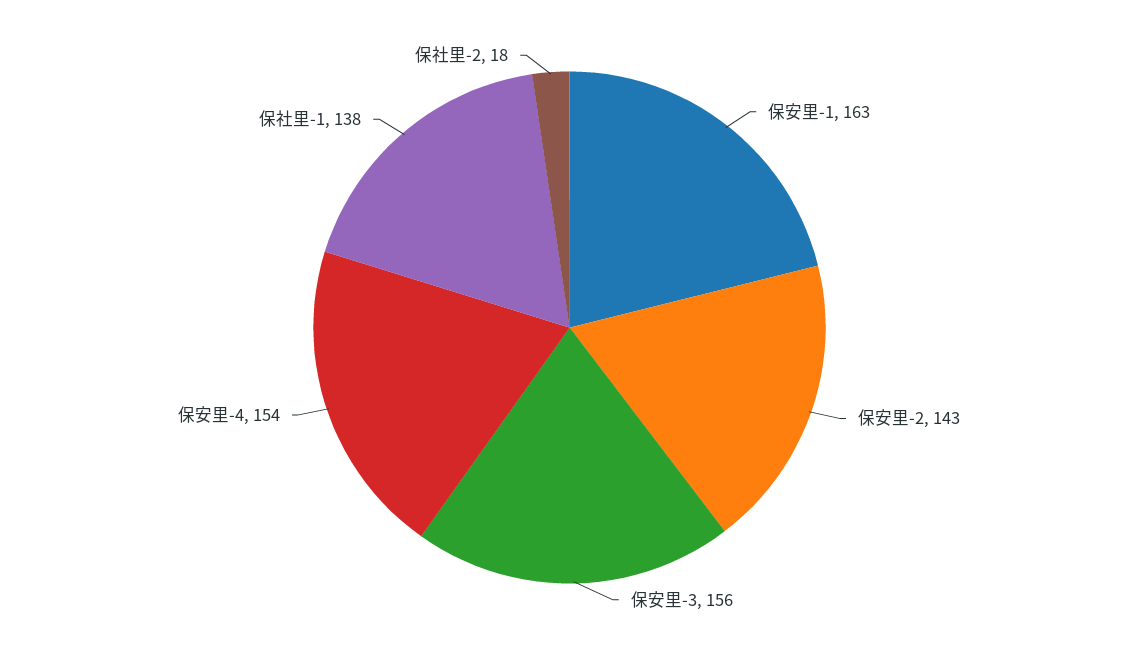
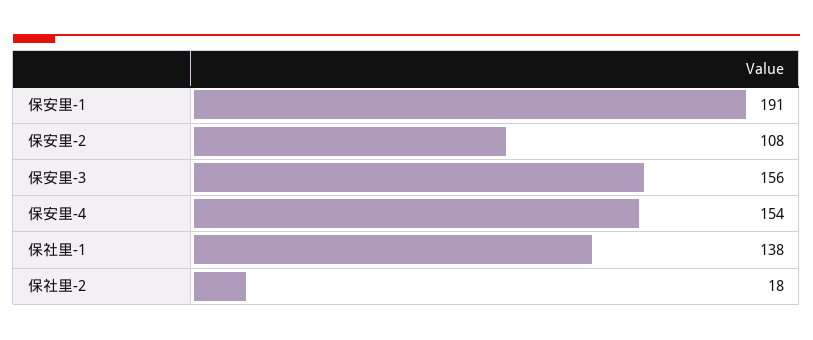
  {
-   "保安里-1": 163,
+   "保安里-1": 191,
-   "保安里-2": 143,
+   "保安里-2": 108,
    "保安里-3": 156,
    "保安里-4": 154,
    "保社里-1": 138,
    "保社里-2": 18
  }

